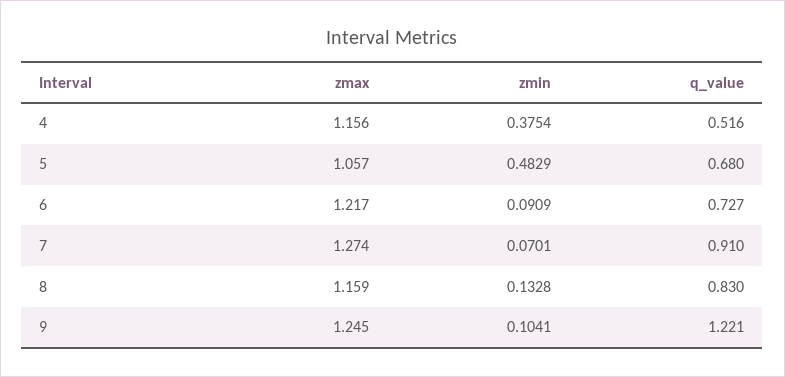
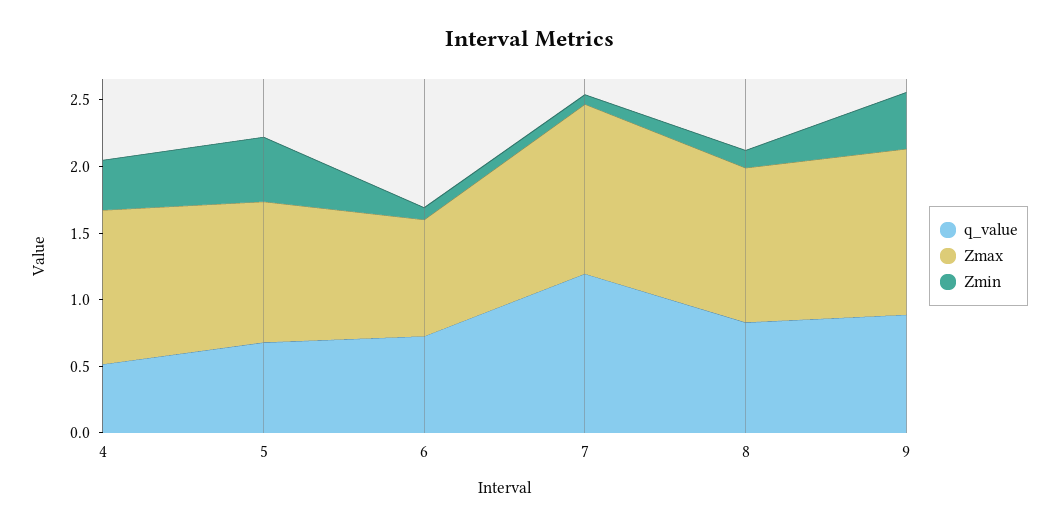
  {
    "zmax": {
      "4": 1.156,
      "5": 1.057,
-     "6": 1.217,
+     "6": 0.9,
      "7": 1.274,
      "8": 1.159,
      "9": 1.245
    },
    "zmin": {
      "4": 0.3754,
      "5": 0.4829,
      "6": 0.0909,
      "7": 0.0701,
      "8": 0.1328,
-     "9": 0.1041
+     "9": 0.4
    },
    "q_value": {
      "4": 0.516,
      "5": 0.68,
      "6": 0.727,
-     "7": 0.91,
+     "7": 1.2,
      "8": 0.83,
-     "9": 1.221
+     "9": 0.9
    }
  }

